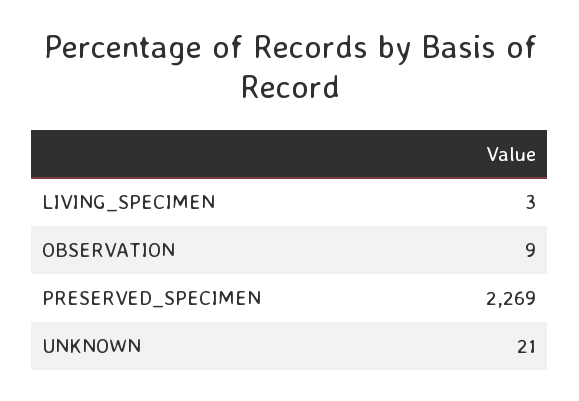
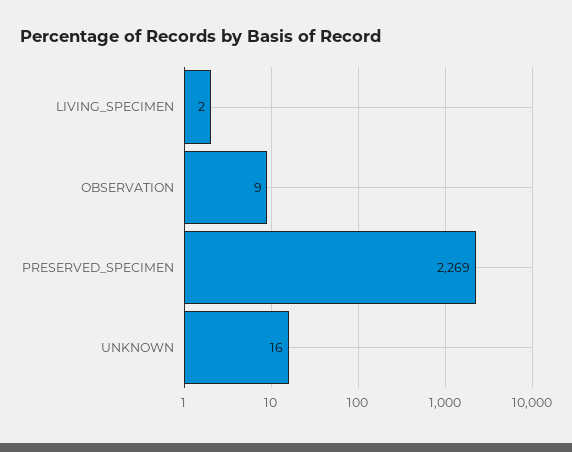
  {
-   "LIVING_SPECIMEN": 3,
+   "LIVING_SPECIMEN": 2,
    "OBSERVATION": 9,
    "PRESERVED_SPECIMEN": 2269,
-   "UNKNOWN": 21
+   "UNKNOWN": 16
  }

